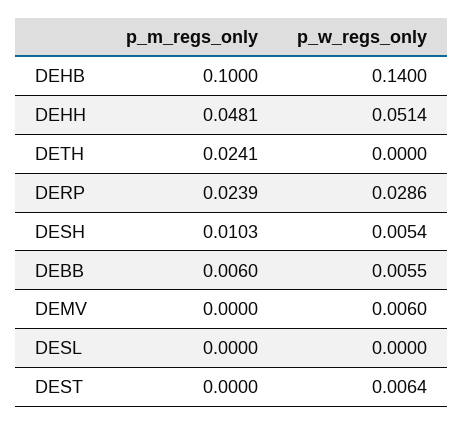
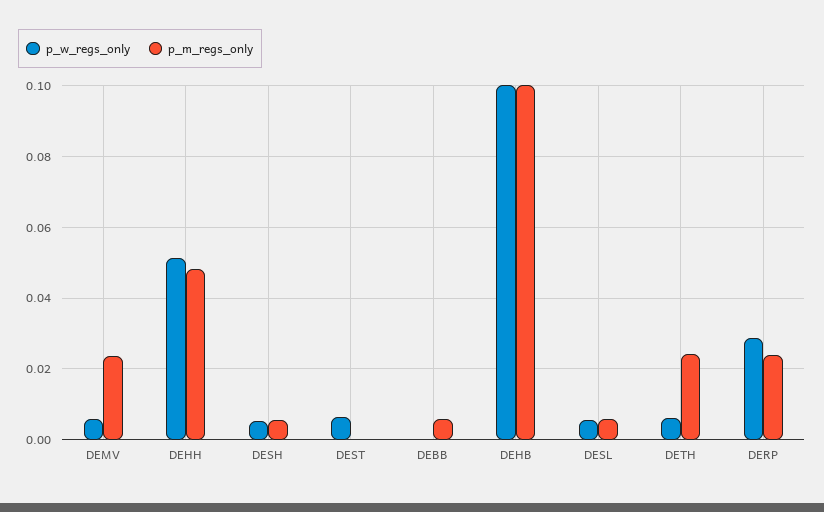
  {
    "p_m_regs_only": {
      "DEHB": 0.1,
      "DEHH": 0.0481,
      "DETH": 0.0241,
      "DERP": 0.0239,
-     "DESH": 0.0103,
+     "DESH": 0.006,
      "DEBB": 0.006,
-     "DEMV": 0,
+     "DEMV": 0.024,
-     "DESL": 0,
+     "DESL": 0.006,
      "DEST": 0
    },
    "p_w_regs_only": {
-     "DEHB": 0.14,
+     "DEHB": 0.1,
      "DEHH": 0.0514,
-     "DETH": 0,
+     "DETH": 0.006,
      "DERP": 0.0286,
      "DESH": 0.0054,
-     "DEBB": 0.0055,
+     "DEBB": 0,
      "DEMV": 0.006,
-     "DESL": 0,
+     "DESL": 0.006,
      "DEST": 0.0064
    }
  }

